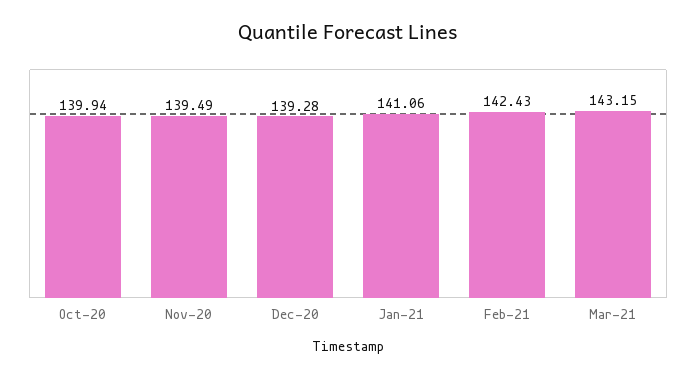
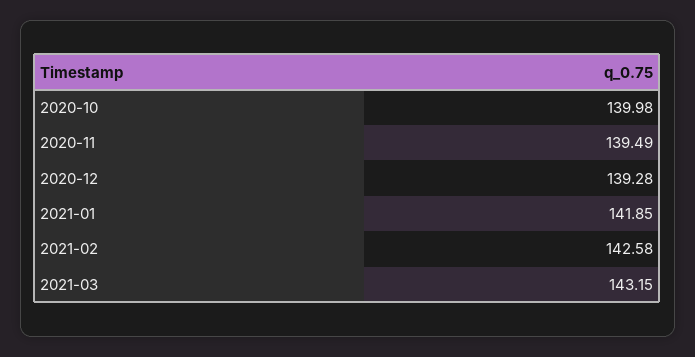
  {
-   "Oct-20": 139.94,
+   "Oct-20": 139.98,
    "Nov-20": 139.49,
    "Dec-20": 139.28,
-   "Jan-21": 141.06,
+   "Jan-21": 141.85,
-   "Feb-21": 142.43,
+   "Feb-21": 142.58,
    "Mar-21": 143.15
  }

